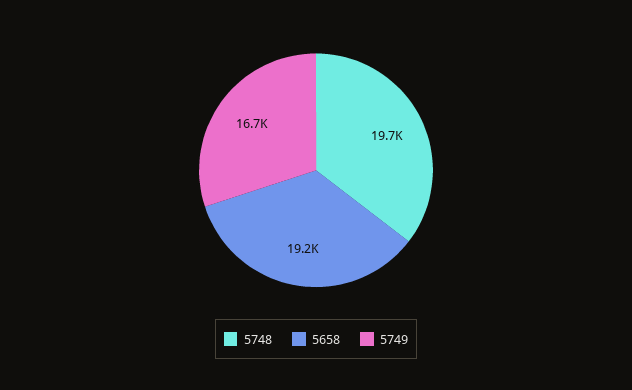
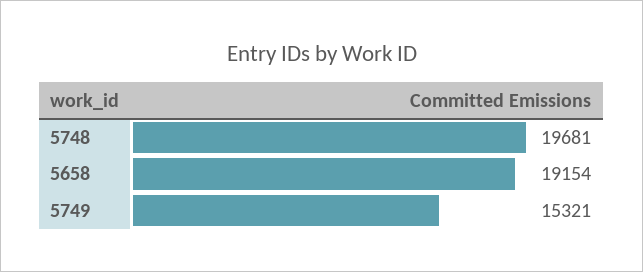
  {
    "5748": 19681,
    "5658": 19154,
-   "5749": 16700
+   "5749": 15321
  }

